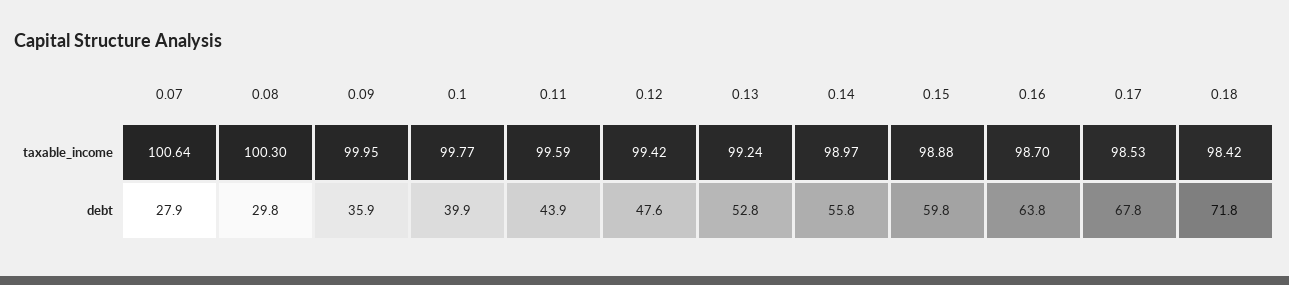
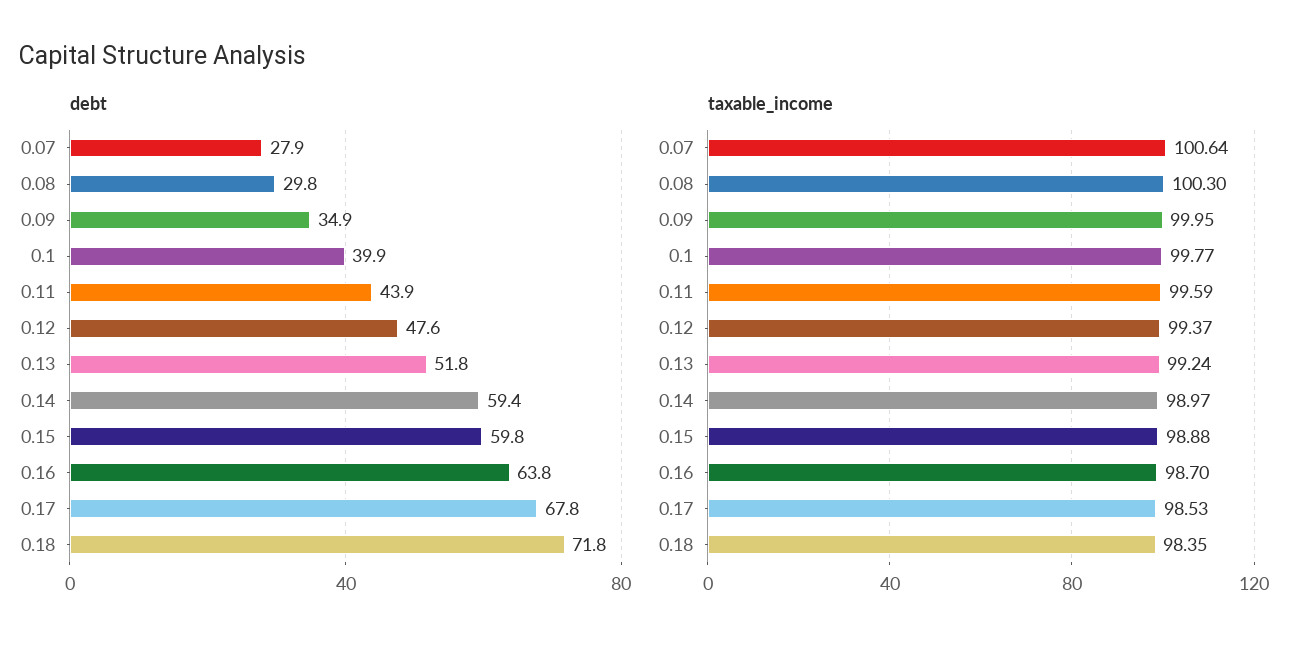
  {
    "taxable_income": {
      "0.07": 100.64,
      "0.08": 100.3,
      "0.09": 99.95,
      "0.1": 99.77,
      "0.11": 99.59,
-     "0.12": 99.42,
+     "0.12": 99.37,
      "0.13": 99.24,
      "0.14": 98.97,
      "0.15": 98.88,
      "0.16": 98.7,
      "0.17": 98.53,
-     "0.18": 98.42
+     "0.18": 98.35
    },
    "debt": {
      "0.07": 27.9,
      "0.08": 29.8,
-     "0.09": 35.9,
+     "0.09": 34.9,
      "0.1": 39.9,
      "0.11": 43.9,
      "0.12": 47.6,
-     "0.13": 52.8,
+     "0.13": 51.8,
-     "0.14": 55.8,
+     "0.14": 59.4,
      "0.15": 59.8,
      "0.16": 63.8,
      "0.17": 67.8,
      "0.18": 71.8
    }
  }

